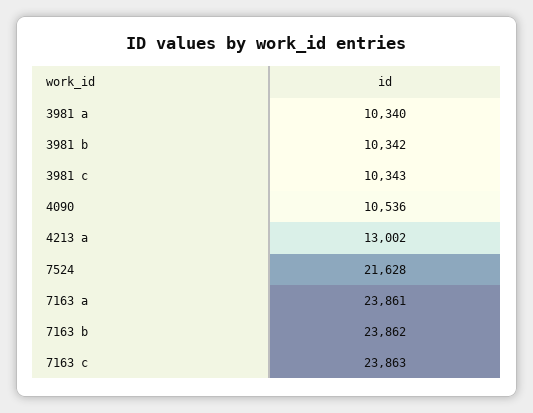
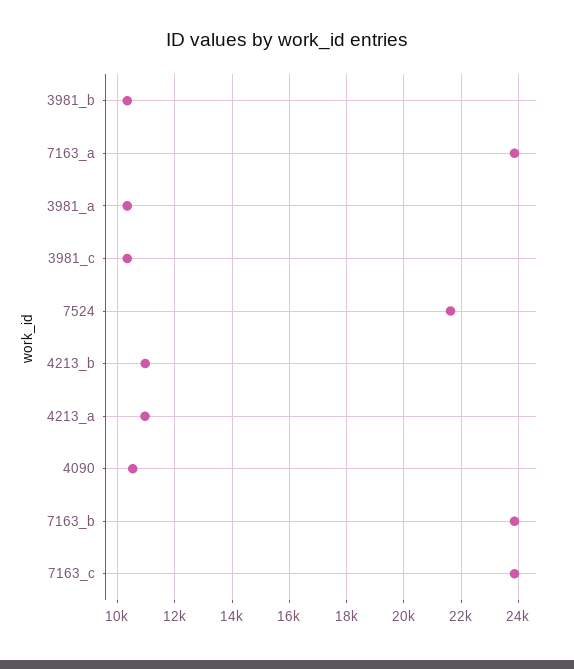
  {
    "3981 a": 10340,
    "3981 b": 10342,
    "3981 c": 10343,
    "4090": 10536,
-   "4213 a": 13002,
+   "4213 a": 11000,
    "7524": 21628,
    "7163 a": 23861,
    "7163 b": 23862,
-   "7163 c": 23863
+   "7163 c": 23863,
+   "4213_b": 11000
  }

